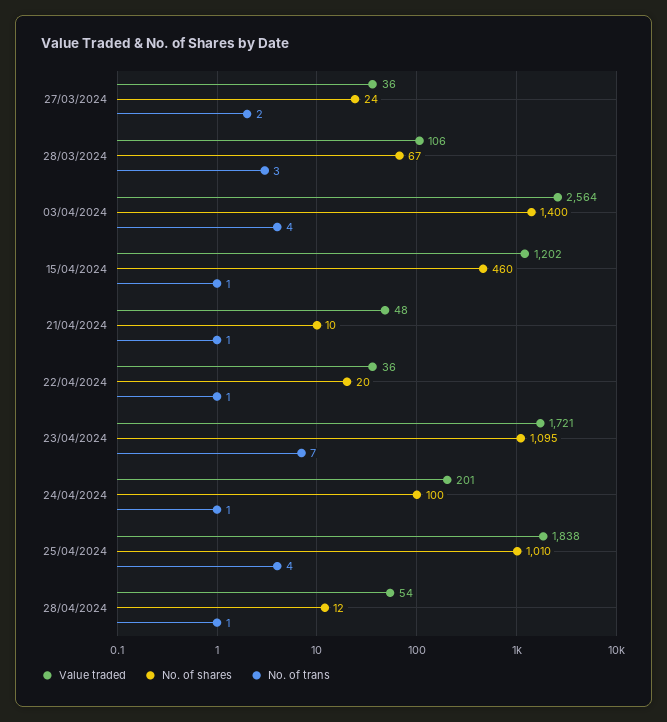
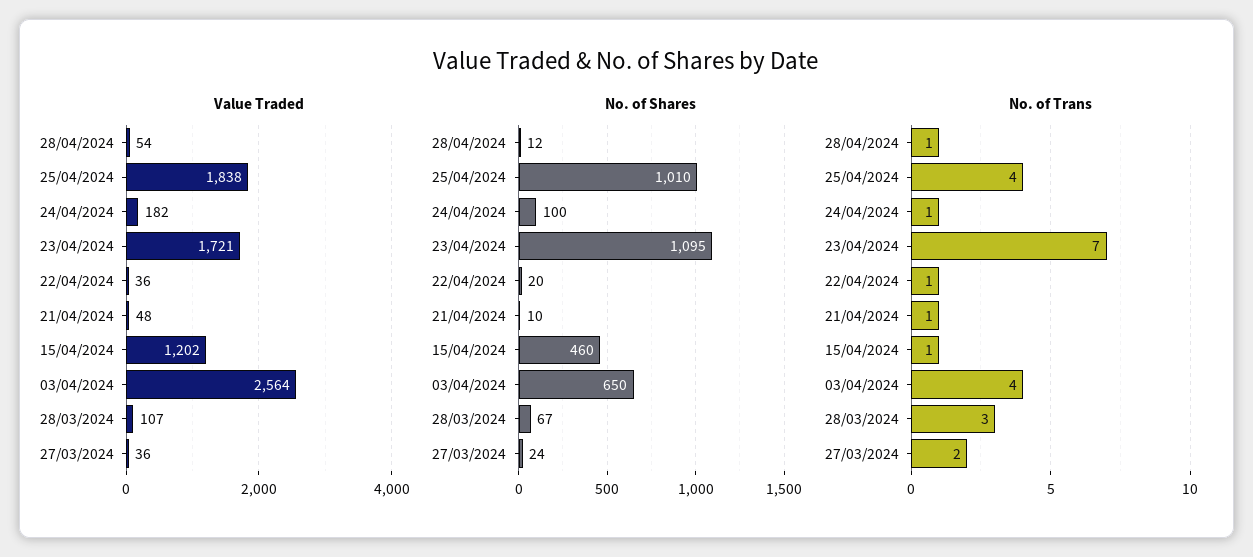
  {
    "Value traded": {
      "27/03/2024": 36,
-     "28/03/2024": 106,
+     "28/03/2024": 107,
      "03/04/2024": 2564,
      "15/04/2024": 1202,
      "21/04/2024": 48,
      "22/04/2024": 36,
      "23/04/2024": 1721,
-     "24/04/2024": 201,
+     "24/04/2024": 182,
      "25/04/2024": 1838,
      "28/04/2024": 54
    },
    "No. of shares": {
      "27/03/2024": 24,
      "28/03/2024": 67,
-     "03/04/2024": 1400,
+     "03/04/2024": 650,
      "15/04/2024": 460,
      "21/04/2024": 10,
      "22/04/2024": 20,
      "23/04/2024": 1095,
      "24/04/2024": 100,
      "25/04/2024": 1010,
      "28/04/2024": 12
    },
    "No. of trans": {
      "27/03/2024": 2,
      "28/03/2024": 3,
      "03/04/2024": 4,
      "15/04/2024": 1,
      "21/04/2024": 1,
      "22/04/2024": 1,
      "23/04/2024": 7,
      "24/04/2024": 1,
      "25/04/2024": 4,
      "28/04/2024": 1
    }
  }

